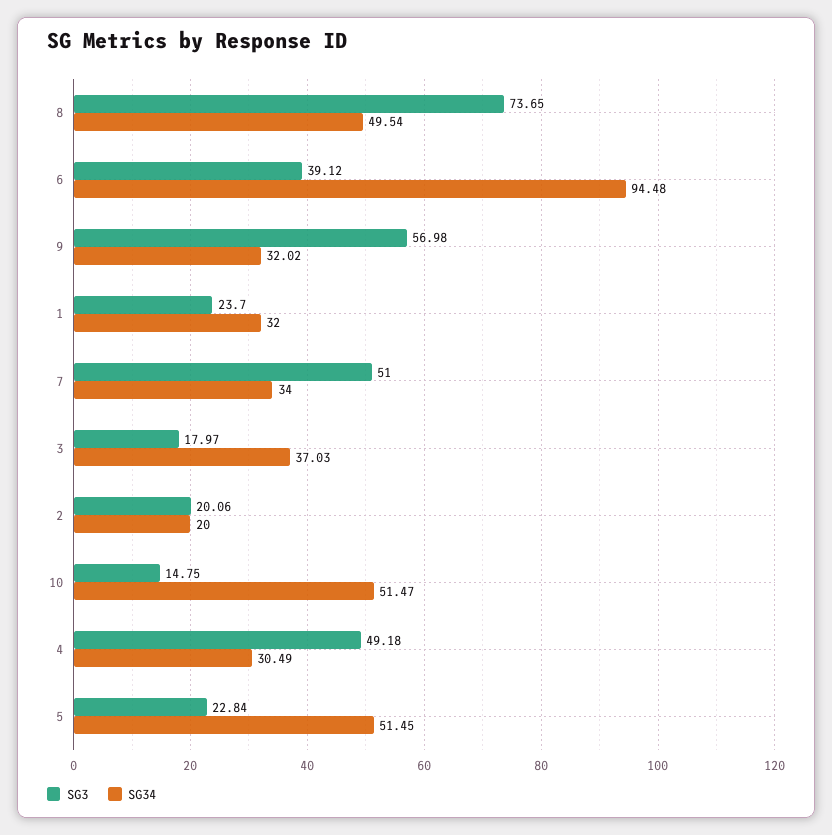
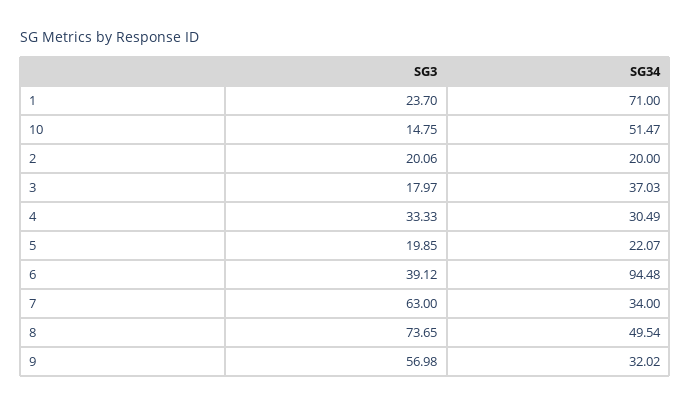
  {
    "SG3": {
      "8": 73.65,
      "6": 39.12,
      "9": 56.98,
      "1": 23.7,
-     "7": 51,
+     "7": 63,
      "3": 17.97,
      "2": 20.06,
      "10": 14.75,
-     "4": 49.18,
+     "4": 33.33,
-     "5": 22.84
+     "5": 19.85
    },
    "SG34": {
      "8": 49.54,
      "6": 94.48,
      "9": 32.02,
-     "1": 32,
+     "1": 71,
      "7": 34,
      "3": 37.03,
      "2": 20,
      "10": 51.47,
      "4": 30.49,
-     "5": 51.45
+     "5": 22.07
    }
  }

